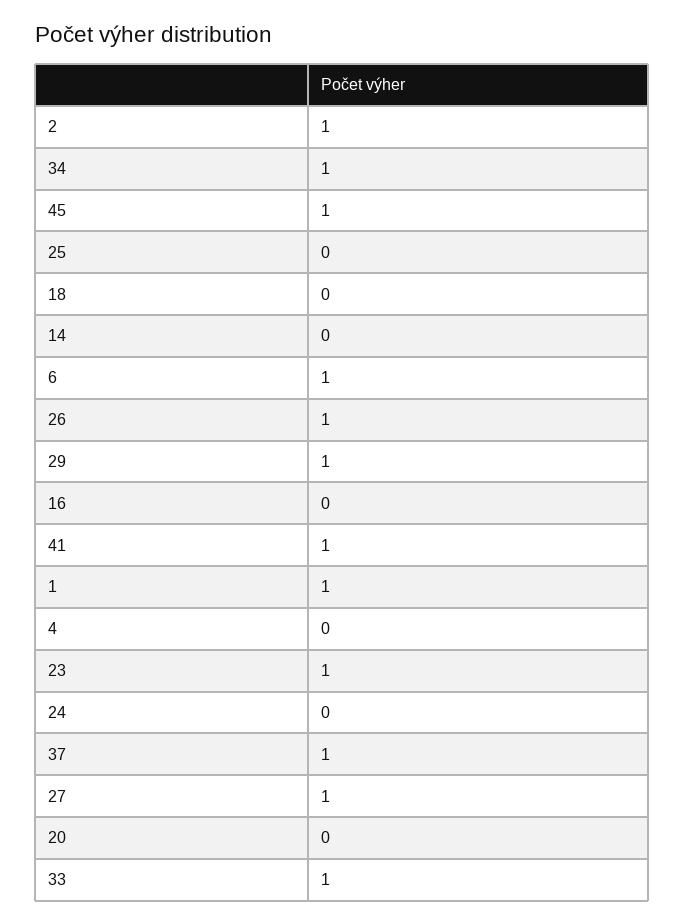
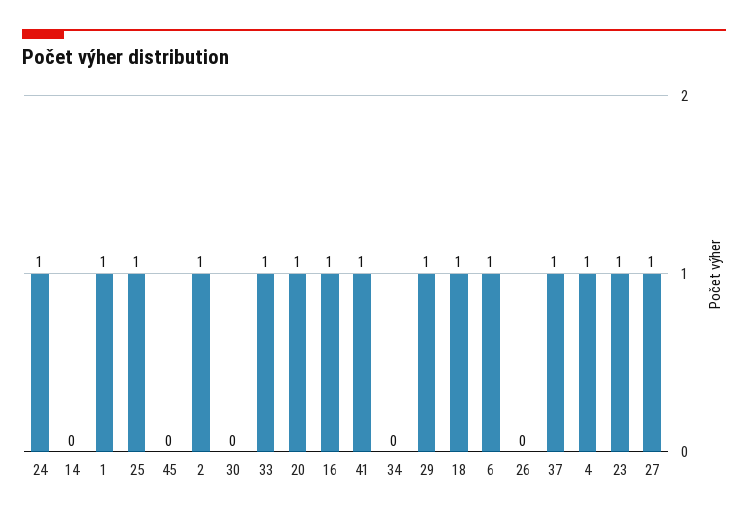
  {
    "2": 1,
-   "34": 1,
+   "34": 0,
-   "45": 1,
+   "45": 0,
-   "25": 0,
+   "25": 1,
-   "18": 0,
+   "18": 1,
    "14": 0,
    "6": 1,
-   "26": 1,
+   "26": 0,
    "29": 1,
-   "16": 0,
+   "16": 1,
    "41": 1,
    "1": 1,
-   "4": 0,
+   "4": 1,
    "23": 1,
-   "24": 0,
+   "24": 1,
    "37": 1,
    "27": 1,
-   "20": 0,
+   "20": 1,
-   "33": 1
+   "33": 1,
+   "30": 0
  }

